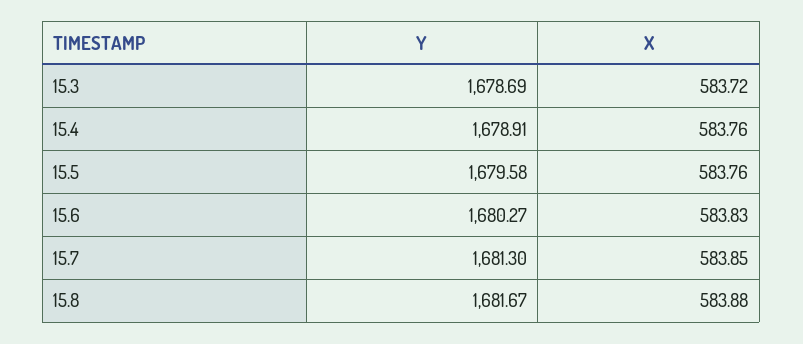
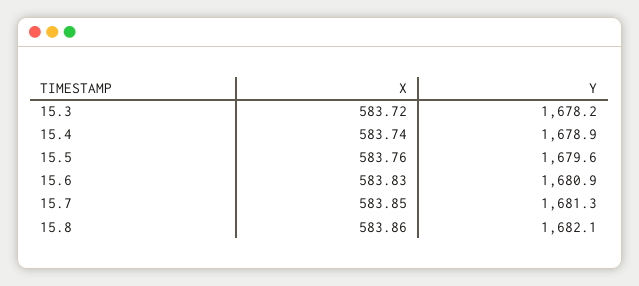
  {
    "Y": {
-     "15.3": 1678.69,
+     "15.3": 1678.2,
      "15.4": 1678.91,
      "15.5": 1679.58,
-     "15.6": 1680.27,
+     "15.6": 1680.9,
      "15.7": 1681.3,
-     "15.8": 1681.67
+     "15.8": 1682.1
    },
    "X": {
      "15.3": 583.72,
-     "15.4": 583.76,
+     "15.4": 583.74,
      "15.5": 583.76,
      "15.6": 583.83,
      "15.7": 583.85,
-     "15.8": 583.88
+     "15.8": 583.86
    }
  }

